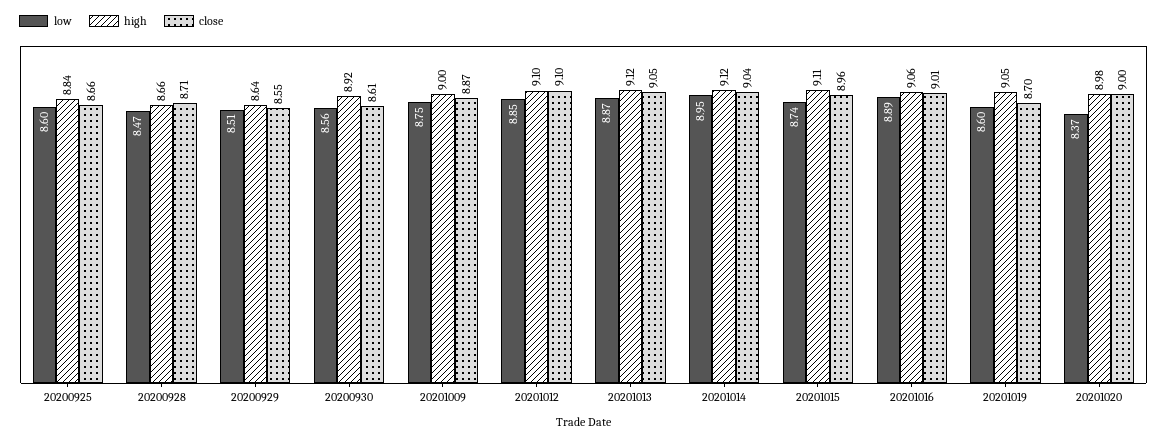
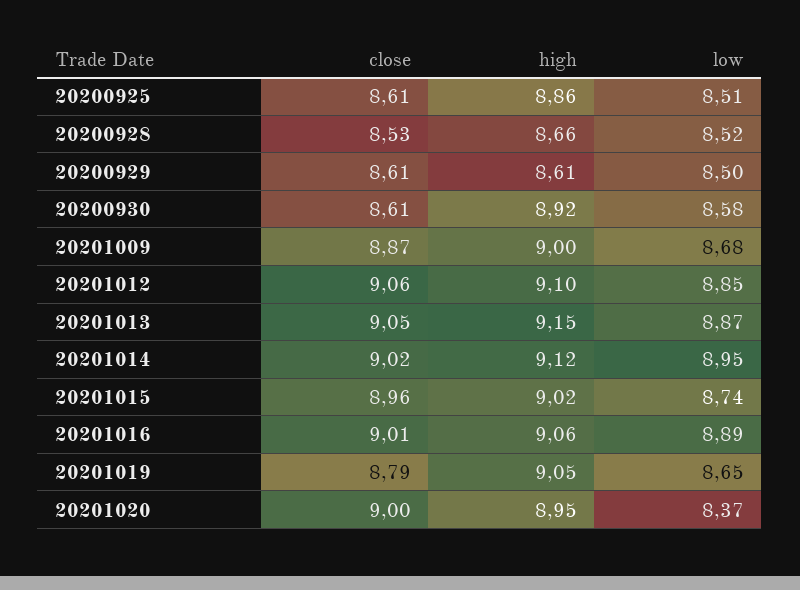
  {
    "low": {
-     "20200925": 8.6,
+     "20200925": 8.51,
-     "20200928": 8.47,
+     "20200928": 8.52,
-     "20200929": 8.51,
+     "20200929": 8.5,
-     "20200930": 8.56,
+     "20200930": 8.58,
-     "20201009": 8.75,
+     "20201009": 8.68,
      "20201012": 8.85,
      "20201013": 8.87,
      "20201014": 8.95,
      "20201015": 8.74,
      "20201016": 8.89,
-     "20201019": 8.6,
+     "20201019": 8.65,
      "20201020": 8.37
    },
    "high": {
-     "20200925": 8.84,
+     "20200925": 8.86,
      "20200928": 8.66,
-     "20200929": 8.64,
+     "20200929": 8.61,
      "20200930": 8.92,
      "20201009": 9,
      "20201012": 9.1,
-     "20201013": 9.12,
+     "20201013": 9.15,
      "20201014": 9.12,
-     "20201015": 9.11,
+     "20201015": 9.02,
      "20201016": 9.06,
      "20201019": 9.05,
-     "20201020": 8.98
+     "20201020": 8.95
    },
    "close": {
-     "20200925": 8.66,
+     "20200925": 8.61,
-     "20200928": 8.71,
+     "20200928": 8.53,
-     "20200929": 8.55,
+     "20200929": 8.61,
      "20200930": 8.61,
      "20201009": 8.87,
-     "20201012": 9.1,
+     "20201012": 9.06,
      "20201013": 9.05,
-     "20201014": 9.04,
+     "20201014": 9.02,
      "20201015": 8.96,
      "20201016": 9.01,
-     "20201019": 8.7,
+     "20201019": 8.79,
      "20201020": 9
    }
  }

